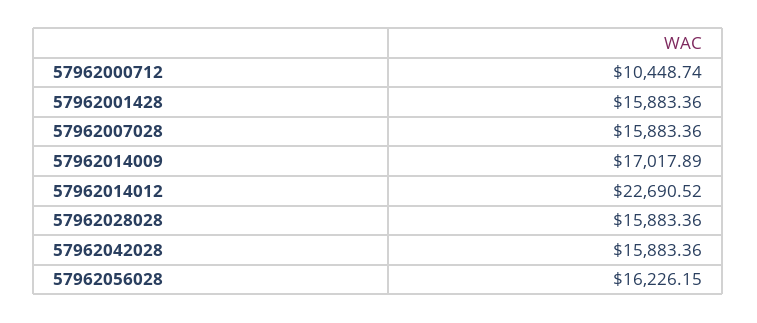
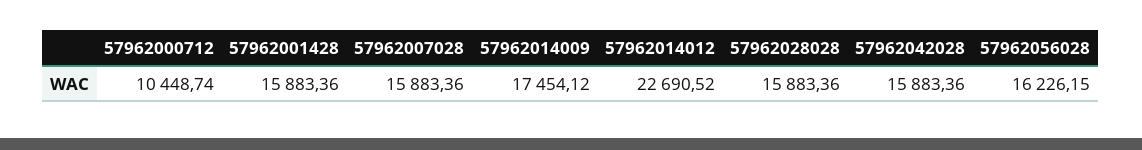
  {
    "57962000712": 10448.74,
    "57962001428": 15883.36,
    "57962007028": 15883.36,
-   "57962014009": 17017.89,
+   "57962014009": 17454.12,
    "57962014012": 22690.52,
    "57962028028": 15883.36,
    "57962042028": 15883.36,
    "57962056028": 16226.15
  }

